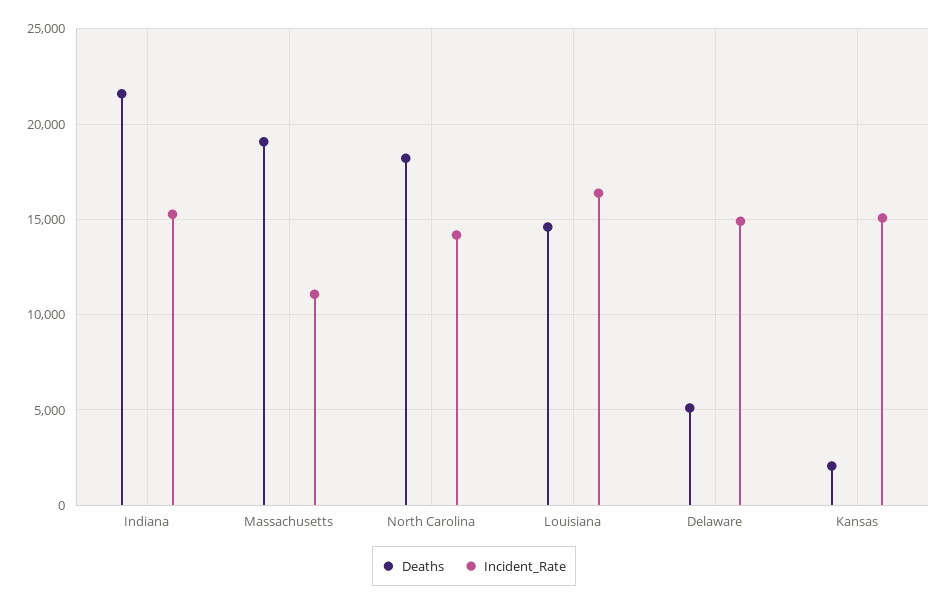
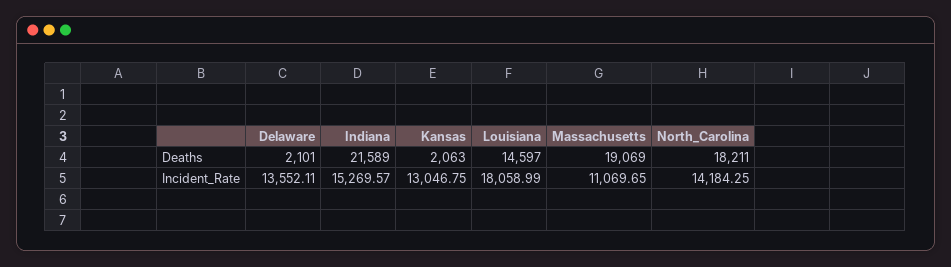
  {
    "Deaths": {
      "Indiana": 21589,
      "Massachusetts": 19069,
      "North Carolina": 18211,
      "Louisiana": 14597,
-     "Delaware": 5000,
+     "Delaware": 2101,
      "Kansas": 2063
    },
    "Incident_Rate": {
      "Indiana": 15269.57,
      "Massachusetts": 11069.65,
      "North Carolina": 14184.25,
-     "Louisiana": 16500,
+     "Louisiana": 18058.99,
-     "Delaware": 15000,
+     "Delaware": 13552.11,
-     "Kansas": 15000
+     "Kansas": 13046.75
    }
  }

